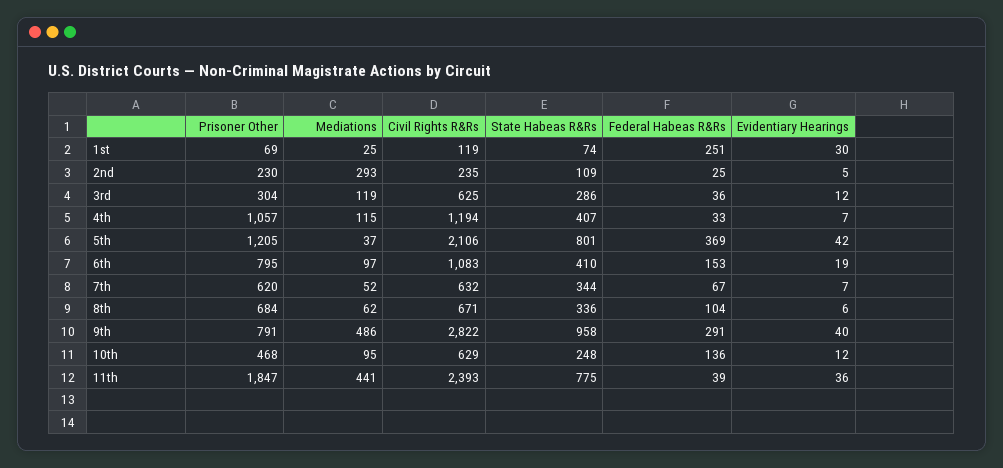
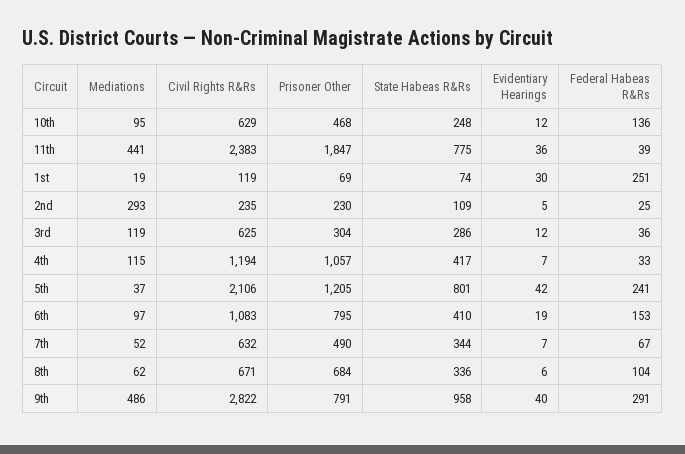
  {
    "Prisoner Other": {
      "1st": 69,
      "2nd": 230,
      "3rd": 304,
      "4th": 1057,
      "5th": 1205,
      "6th": 795,
-     "7th": 620,
+     "7th": 490,
      "8th": 684,
      "9th": 791,
      "10th": 468,
      "11th": 1847
    },
    "Mediations": {
-     "1st": 25,
+     "1st": 19,
      "2nd": 293,
      "3rd": 119,
      "4th": 115,
      "5th": 37,
      "6th": 97,
      "7th": 52,
      "8th": 62,
      "9th": 486,
      "10th": 95,
      "11th": 441
    },
    "Civil Rights R&Rs": {
      "1st": 119,
      "2nd": 235,
      "3rd": 625,
      "4th": 1194,
      "5th": 2106,
      "6th": 1083,
      "7th": 632,
      "8th": 671,
      "9th": 2822,
      "10th": 629,
-     "11th": 2393
+     "11th": 2383
    },
    "State Habeas R&Rs": {
      "1st": 74,
      "2nd": 109,
      "3rd": 286,
-     "4th": 407,
+     "4th": 417,
      "5th": 801,
      "6th": 410,
      "7th": 344,
      "8th": 336,
      "9th": 958,
      "10th": 248,
      "11th": 775
    },
    "Federal Habeas R&Rs": {
      "1st": 251,
      "2nd": 25,
      "3rd": 36,
      "4th": 33,
-     "5th": 369,
+     "5th": 241,
      "6th": 153,
      "7th": 67,
      "8th": 104,
      "9th": 291,
      "10th": 136,
      "11th": 39
    },
    "Evidentiary Hearings": {
      "1st": 30,
      "2nd": 5,
      "3rd": 12,
      "4th": 7,
      "5th": 42,
      "6th": 19,
      "7th": 7,
      "8th": 6,
      "9th": 40,
      "10th": 12,
      "11th": 36
    }
  }

